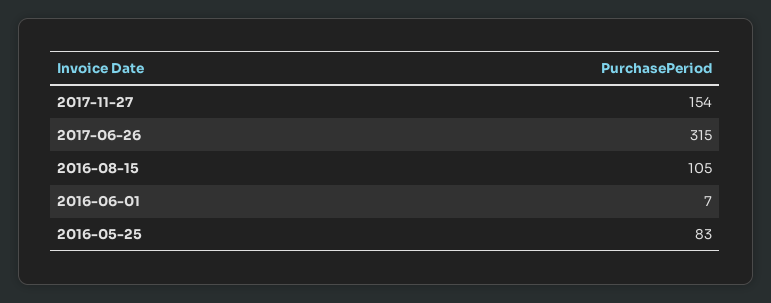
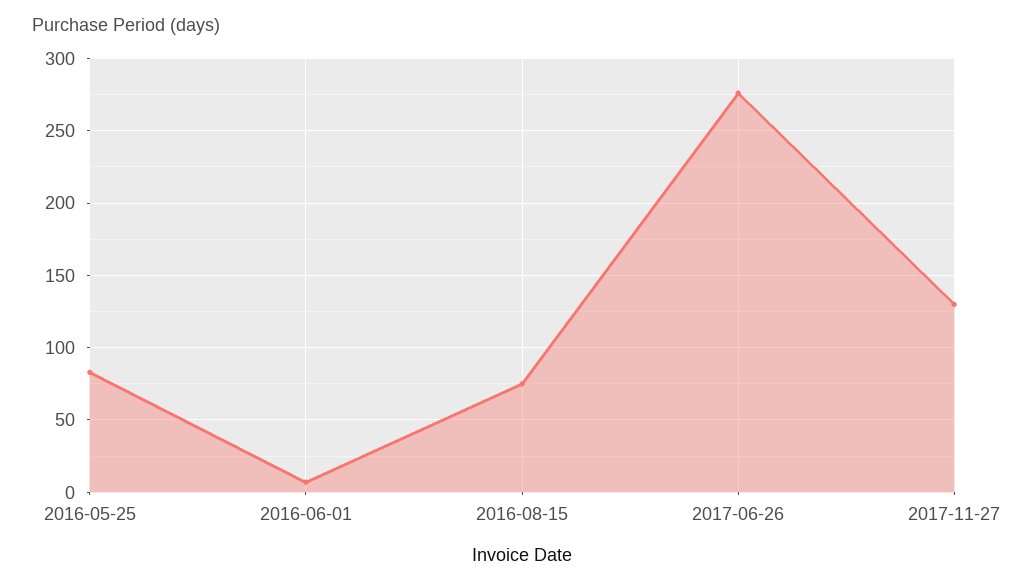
  {
-   "2017-11-27": 154,
+   "2017-11-27": 130,
-   "2017-06-26": 315,
+   "2017-06-26": 275,
-   "2016-08-15": 105,
+   "2016-08-15": 75,
    "2016-06-01": 7,
    "2016-05-25": 83
  }

